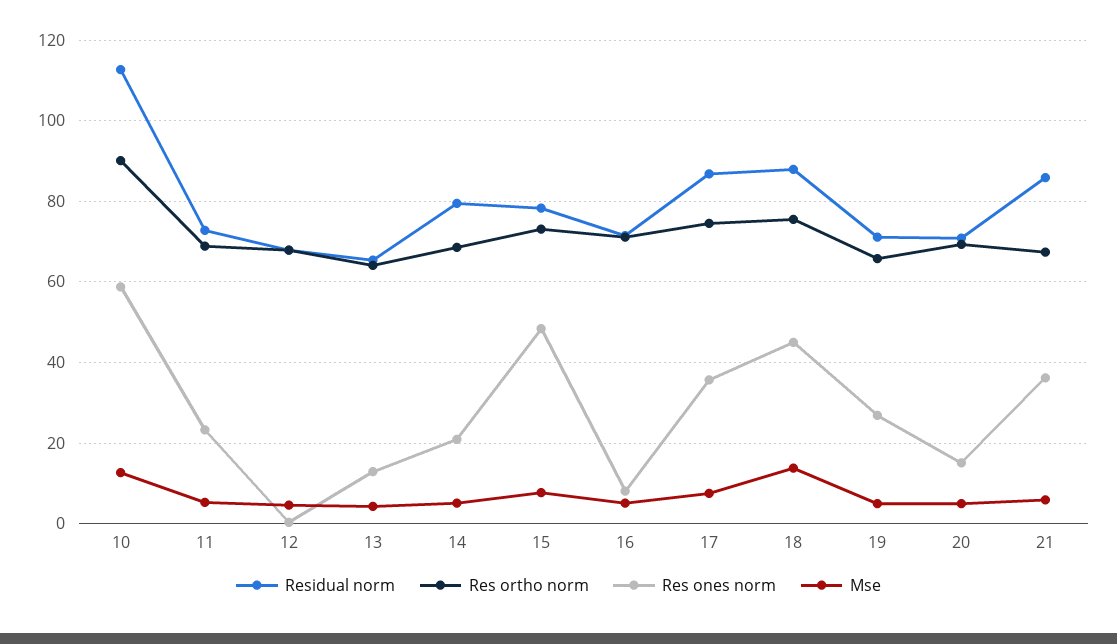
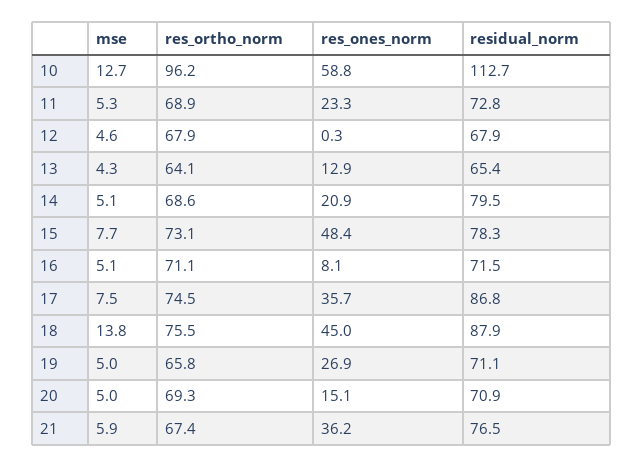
  {
    "Residual norm": {
      "10": 112.7,
      "11": 72.8,
      "12": 67.9,
      "13": 65.4,
      "14": 79.5,
      "15": 78.3,
      "16": 71.5,
      "17": 86.8,
      "18": 87.9,
      "19": 71.1,
      "20": 70.9,
-     "21": 86
+     "21": 76.5
    },
    "Res ortho norm": {
-     "10": 90,
+     "10": 96.2,
      "11": 68.9,
      "12": 67.9,
      "13": 64.1,
      "14": 68.6,
      "15": 73.1,
      "16": 71.1,
      "17": 74.5,
      "18": 75.5,
      "19": 65.8,
      "20": 69.3,
      "21": 67.4
    },
    "Res ones norm": {
      "10": 58.8,
      "11": 23.3,
      "12": 0.3,
      "13": 12.9,
      "14": 20.9,
      "15": 48.4,
      "16": 8.1,
      "17": 35.7,
      "18": 45,
      "19": 26.9,
      "20": 15.1,
      "21": 36.2
    },
    "Mse": {
      "10": 12.7,
      "11": 5.3,
      "12": 4.6,
      "13": 4.3,
      "14": 5.1,
      "15": 7.7,
      "16": 5.1,
      "17": 7.5,
      "18": 13.8,
      "19": 5,
      "20": 5,
      "21": 5.9
    }
  }

